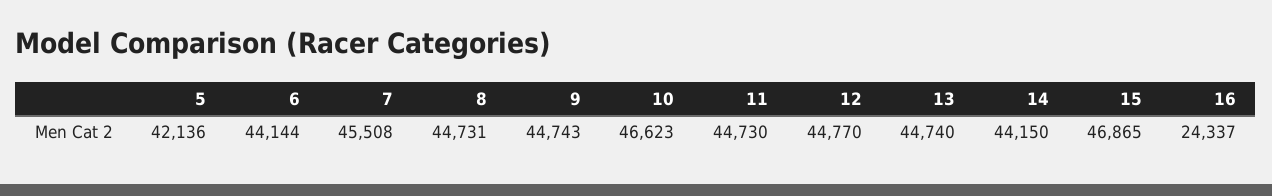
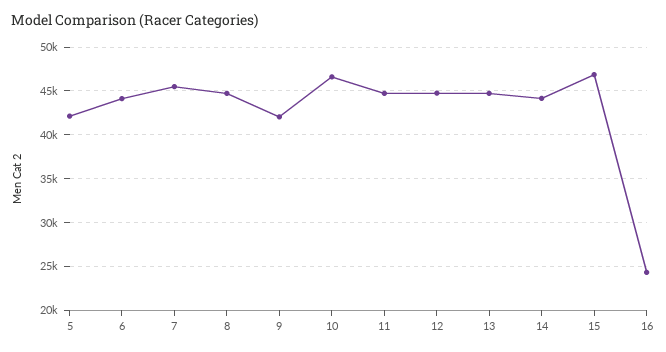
  {
    "5": 42136,
    "6": 44144,
    "7": 45508,
    "8": 44731,
-   "9": 44743,
+   "9": 42000,
    "10": 46623,
    "11": 44730,
    "12": 44770,
    "13": 44740,
    "14": 44150,
    "15": 46865,
    "16": 24337
  }

